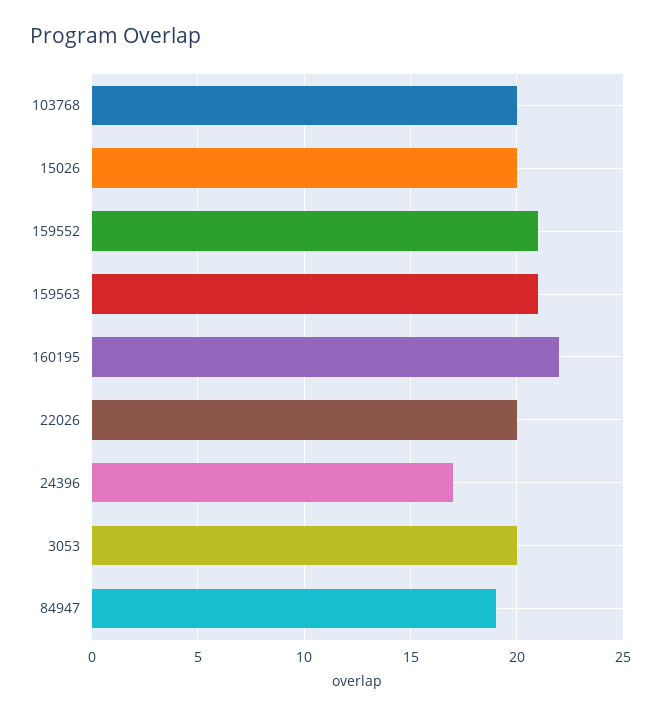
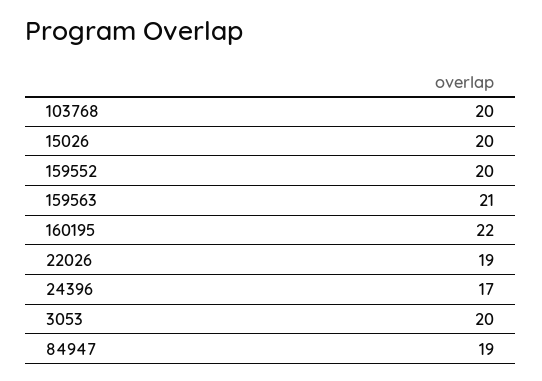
  {
    "103768": 20,
    "15026": 20,
-   "159552": 21,
+   "159552": 20,
    "159563": 21,
    "160195": 22,
-   "22026": 20,
+   "22026": 19,
    "24396": 17,
    "3053": 20,
    "84947": 19
  }

